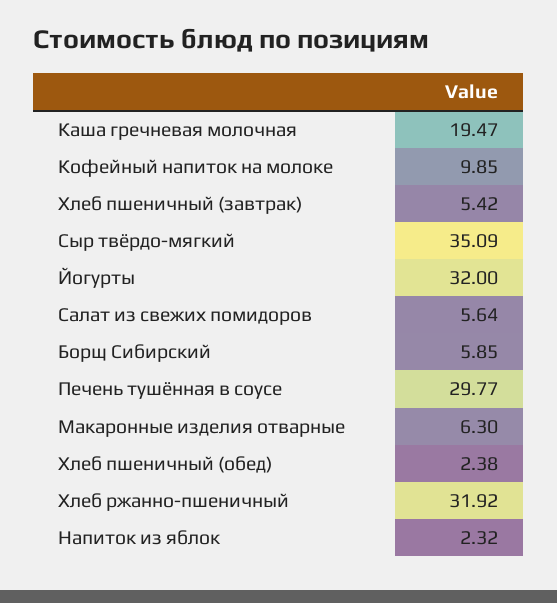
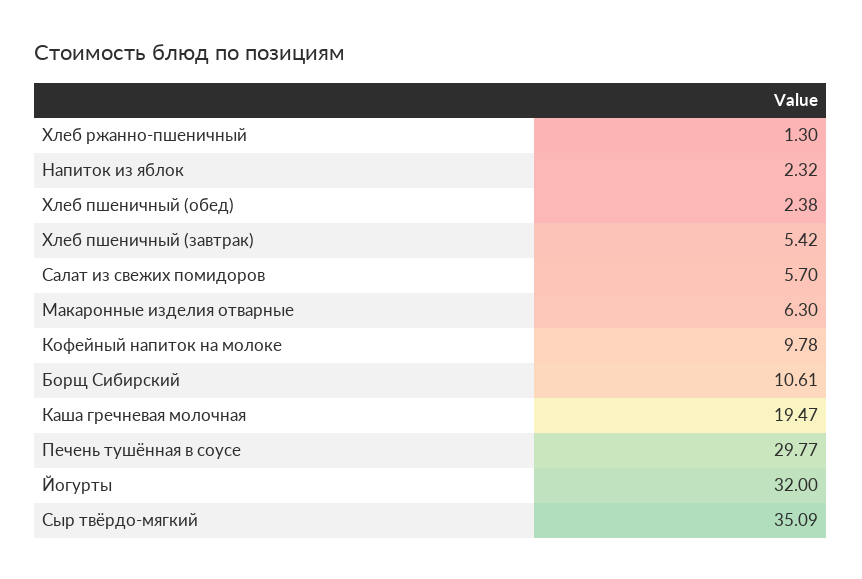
  {
    "Каша гречневая молочная": 19.47,
-   "Кофейный напиток на молоке": 9.85,
+   "Кофейный напиток на молоке": 9.78,
    "Хлеб пшеничный (завтрак)": 5.42,
    "Сыр твёрдо-мягкий": 35.09,
    "Йогурты": 32,
-   "Салат из свежих помидоров": 5.64,
+   "Салат из свежих помидоров": 5.7,
-   "Борщ Сибирский": 5.85,
+   "Борщ Сибирский": 10.61,
    "Печень тушённая в соусе": 29.77,
    "Макаронные изделия отварные": 6.3,
    "Хлеб пшеничный (обед)": 2.38,
-   "Хлеб ржанно-пшеничный": 31.92,
+   "Хлеб ржанно-пшеничный": 1.3,
    "Напиток из яблок": 2.32
  }

